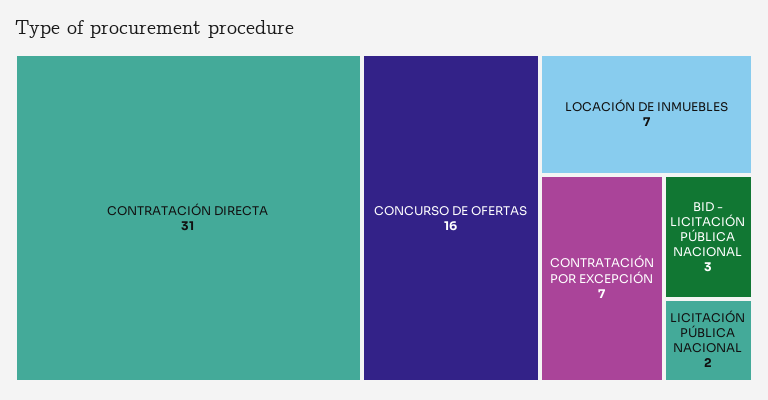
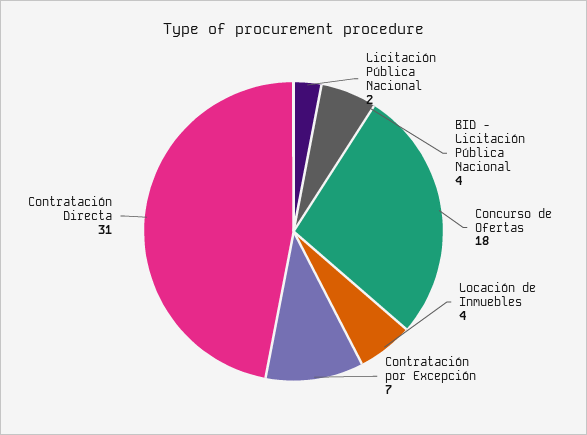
  {
    "CONTRATACIÓN DIRECTA": 31,
-   "CONCURSO DE OFERTAS": 16,
+   "CONCURSO DE OFERTAS": 18,
-   "LOCACIÓN DE INMUEBLES": 7,
+   "LOCACIÓN DE INMUEBLES": 4,
    "CONTRATACIÓN POR EXCEPCIÓN": 7,
-   "BID - LICITACIÓN PÚBLICA NACIONAL": 3,
+   "BID - LICITACIÓN PÚBLICA NACIONAL": 4,
    "LICITACIÓN PÚBLICA NACIONAL": 2
  }

